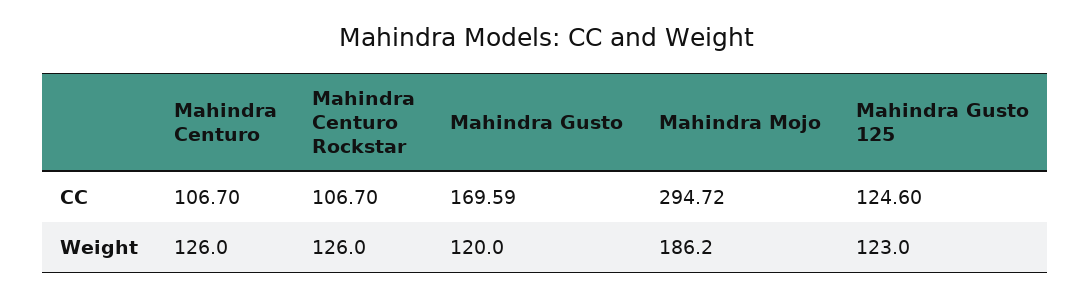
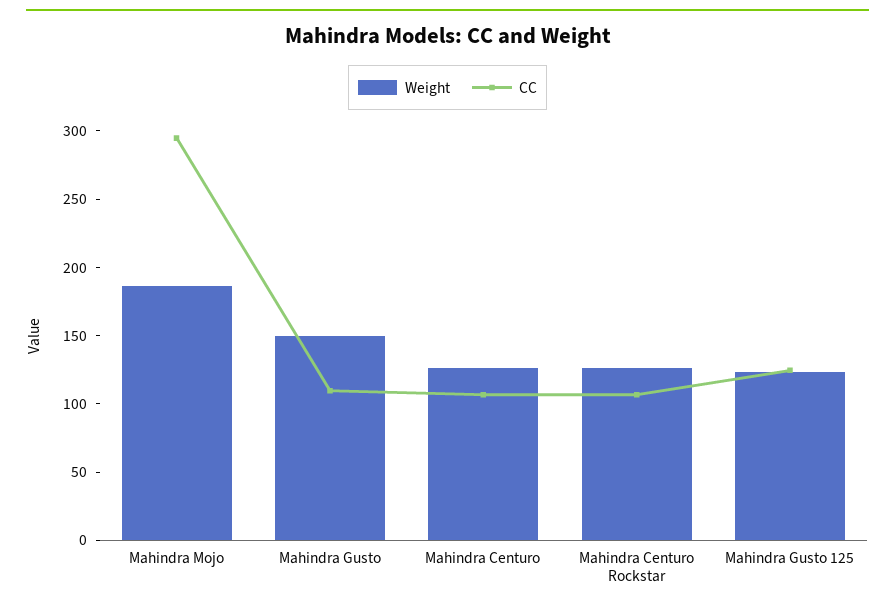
  {
    "CC": {
      "Mahindra Centuro": 106.7,
      "Mahindra Centuro Rockstar": 106.7,
-     "Mahindra Gusto": 169.59,
+     "Mahindra Gusto": 110,
      "Mahindra Mojo": 294.72,
      "Mahindra Gusto 125": 124.6
    },
    "Weight": {
      "Mahindra Centuro": 126,
      "Mahindra Centuro Rockstar": 126,
-     "Mahindra Gusto": 120,
+     "Mahindra Gusto": 150,
      "Mahindra Mojo": 186.2,
      "Mahindra Gusto 125": 123
    }
  }

